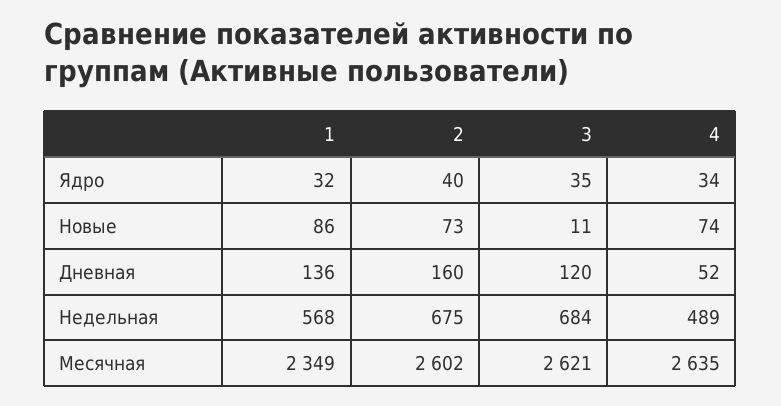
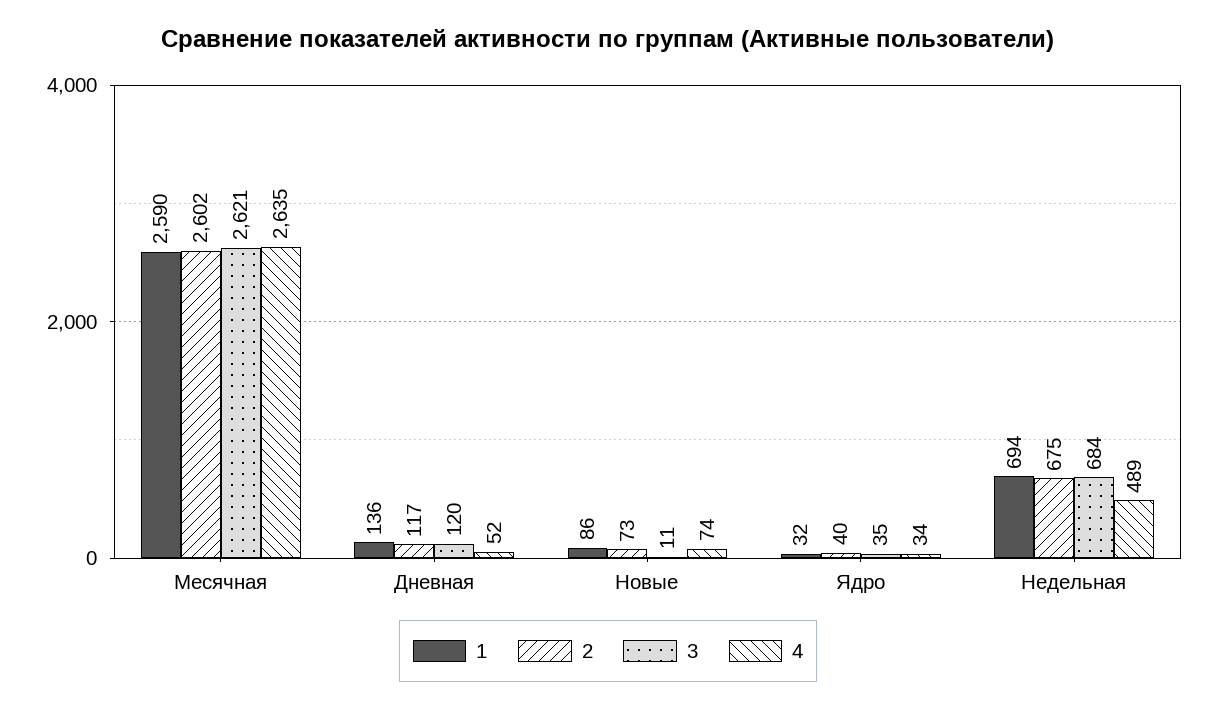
  {
    "1": {
      "Ядро": 32,
      "Новые": 86,
      "Дневная": 136,
-     "Недельная": 568,
+     "Недельная": 694,
-     "Месячная": 2349
+     "Месячная": 2590
    },
    "2": {
      "Ядро": 40,
      "Новые": 73,
-     "Дневная": 160,
+     "Дневная": 117,
      "Недельная": 675,
      "Месячная": 2602
    },
    "3": {
      "Ядро": 35,
      "Новые": 11,
      "Дневная": 120,
      "Недельная": 684,
      "Месячная": 2621
    },
    "4": {
      "Ядро": 34,
      "Новые": 74,
      "Дневная": 52,
      "Недельная": 489,
      "Месячная": 2635
    }
  }

